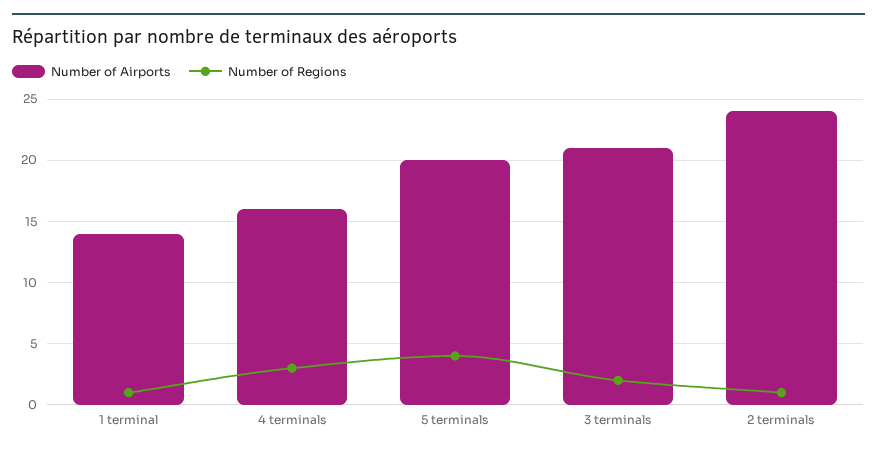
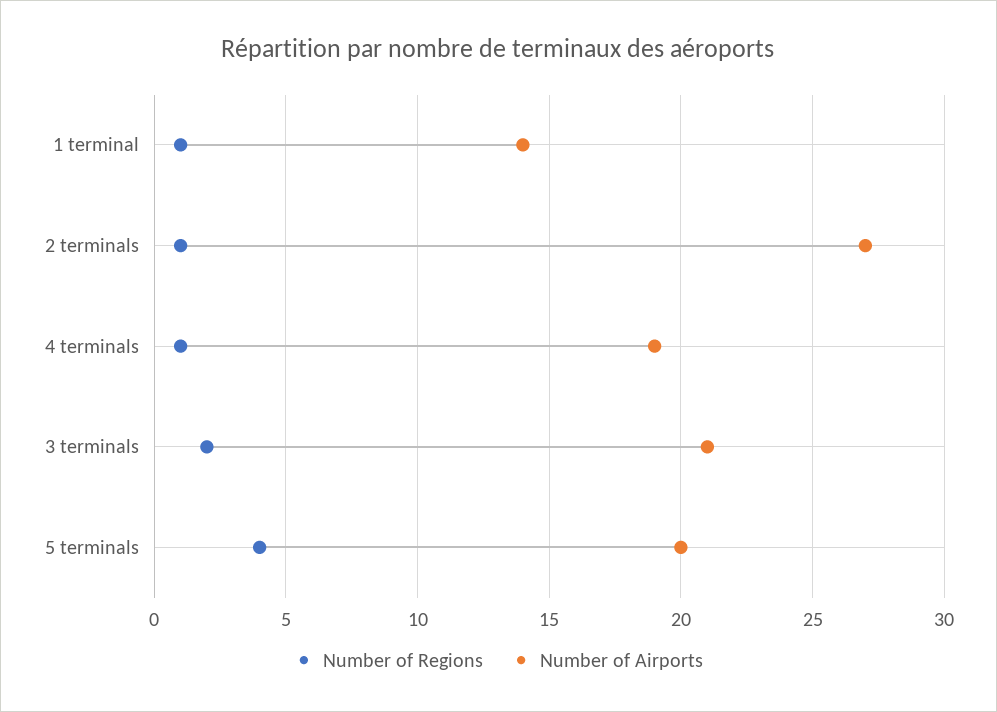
  {
    "Number of Airports": {
      "1 terminal": 14,
-     "4 terminals": 16,
+     "4 terminals": 19,
      "5 terminals": 20,
      "3 terminals": 21,
-     "2 terminals": 24
+     "2 terminals": 27
    },
    "Number of Regions": {
      "1 terminal": 1,
-     "4 terminals": 3,
+     "4 terminals": 1,
      "5 terminals": 4,
      "3 terminals": 2,
      "2 terminals": 1
    }
  }

